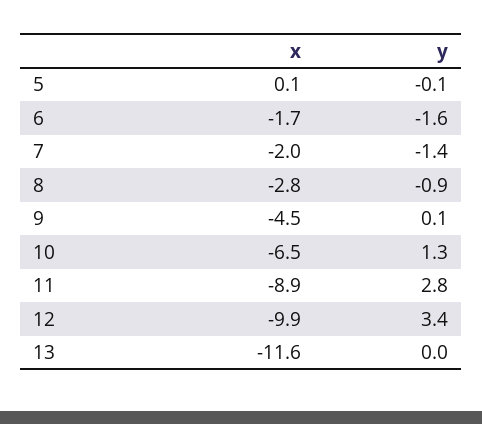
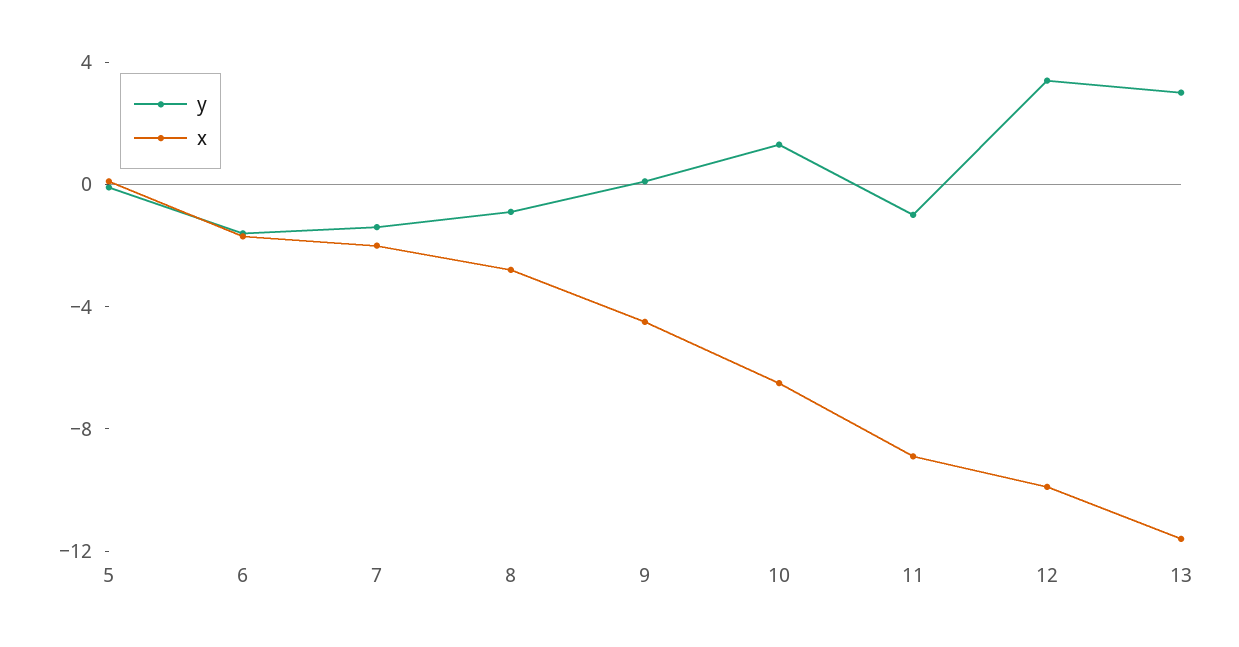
  {
    "x": {
      "5": 0.1,
      "6": -1.7,
      "7": -2,
      "8": -2.8,
      "9": -4.5,
      "10": -6.5,
      "11": -8.9,
      "12": -9.9,
      "13": -11.6
    },
    "y": {
      "5": -0.1,
      "6": -1.6,
      "7": -1.4,
      "8": -0.9,
      "9": 0.1,
      "10": 1.3,
-     "11": 2.8,
+     "11": -1,
      "12": 3.4,
-     "13": 0
+     "13": 3
    }
  }

